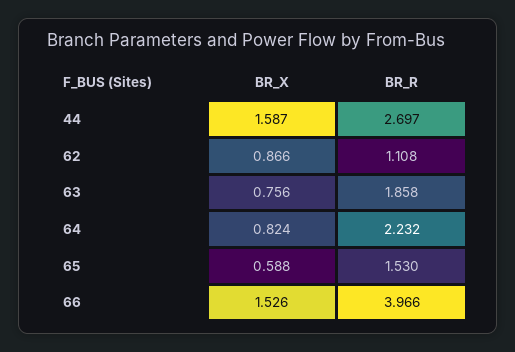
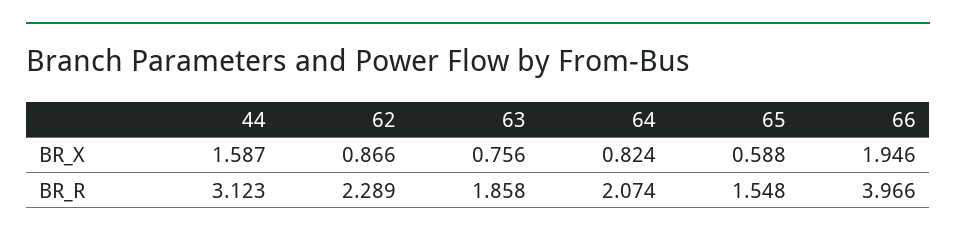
  {
    "BR_X": {
      "44": 1.587,
      "62": 0.866,
      "63": 0.756,
      "64": 0.824,
      "65": 0.588,
-     "66": 1.526
+     "66": 1.946
    },
    "BR_R": {
-     "44": 2.697,
+     "44": 3.123,
-     "62": 1.108,
+     "62": 2.289,
      "63": 1.858,
-     "64": 2.232,
+     "64": 2.074,
-     "65": 1.53,
+     "65": 1.548,
      "66": 3.966
    }
  }

